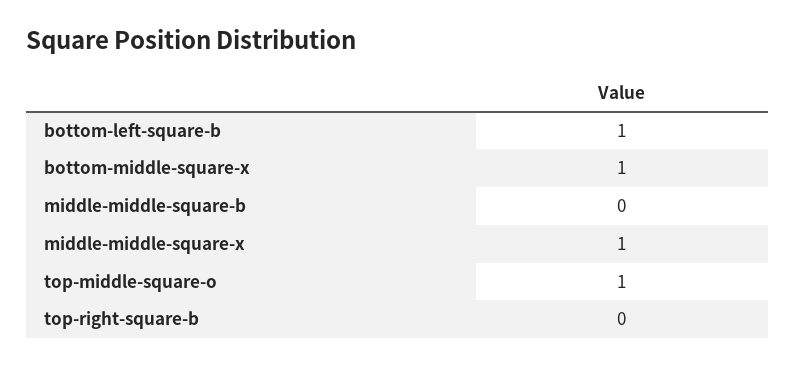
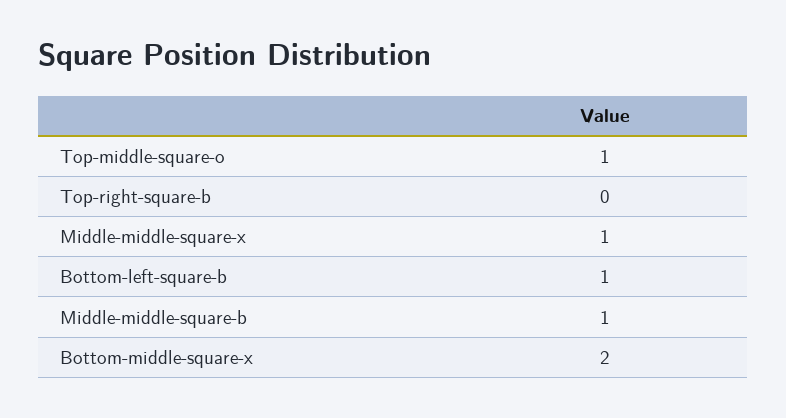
  {
    "bottom-left-square-b": 1,
-   "bottom-middle-square-x": 1,
+   "bottom-middle-square-x": 2,
-   "middle-middle-square-b": 0,
+   "middle-middle-square-b": 1,
    "middle-middle-square-x": 1,
    "top-middle-square-o": 1,
    "top-right-square-b": 0
  }

